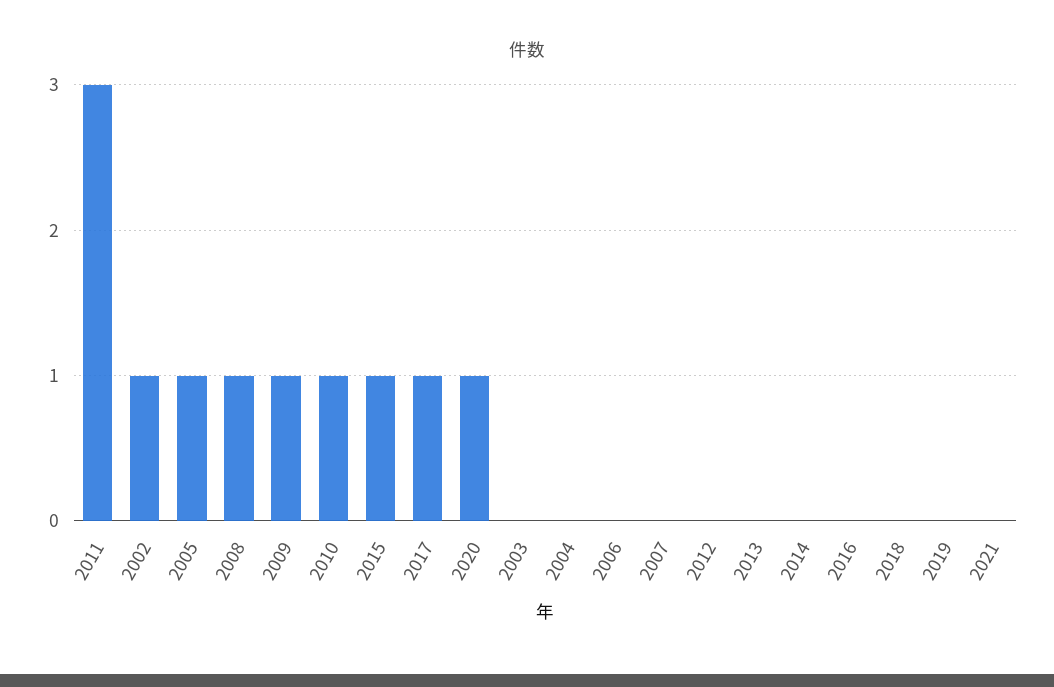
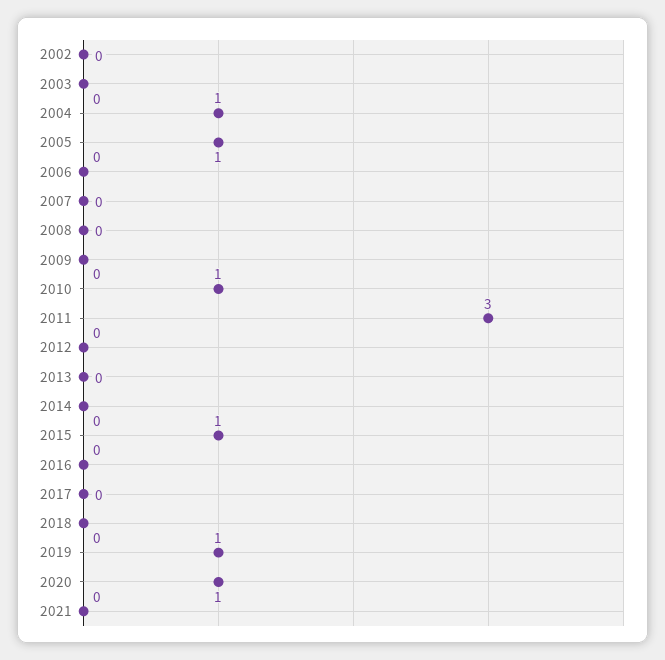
  {
    "2011": 3,
-   "2002": 1,
+   "2002": 0,
    "2005": 1,
-   "2008": 1,
+   "2008": 0,
-   "2009": 1,
+   "2009": 0,
    "2010": 1,
    "2015": 1,
-   "2017": 1,
+   "2017": 0,
    "2020": 1,
    "2003": 0,
-   "2004": 0,
+   "2004": 1,
    "2006": 0,
    "2007": 0,
    "2012": 0,
    "2013": 0,
    "2014": 0,
    "2016": 0,
    "2018": 0,
-   "2019": 0,
+   "2019": 1,
    "2021": 0
  }

